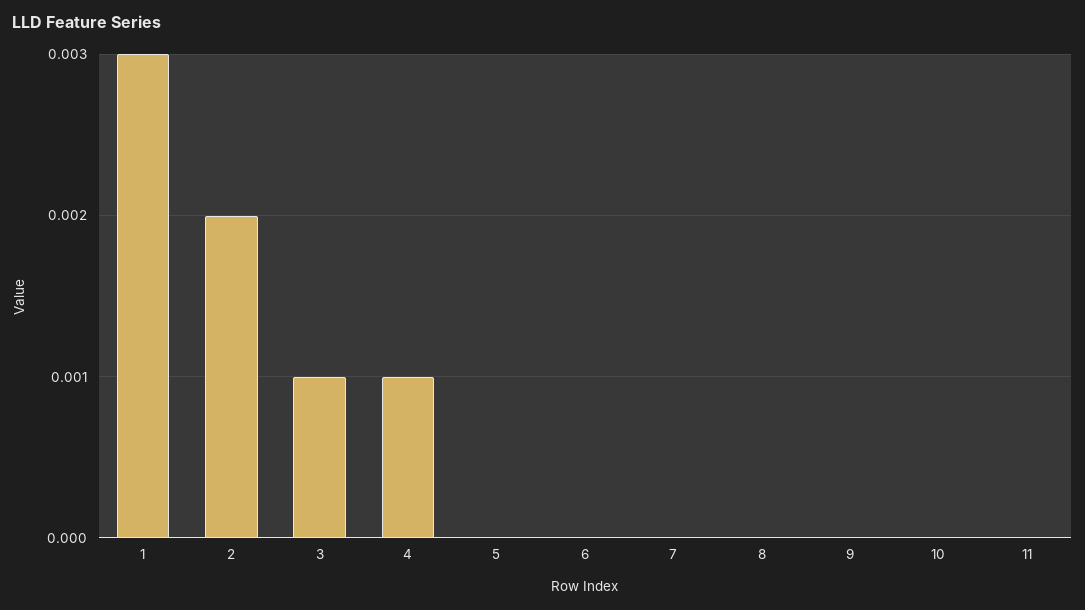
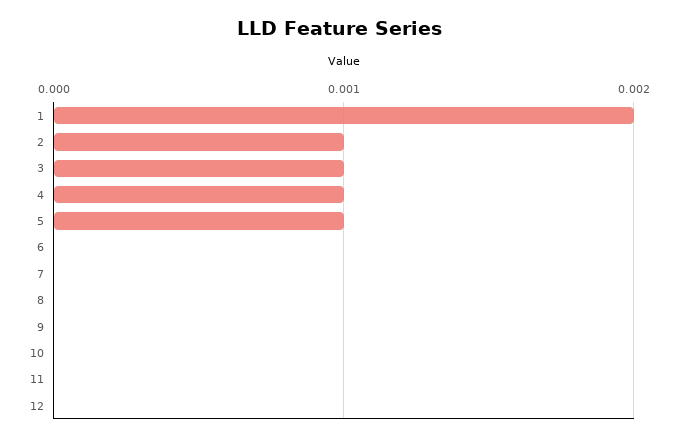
  {
-   "1": 0.003,
+   "1": 0.002,
-   "2": 0.002,
+   "2": 0.001,
    "3": 0.001,
    "4": 0.001,
-   "5": 0,
+   "5": 0.001,
    "6": 0,
    "7": 0,
    "8": 0,
    "9": 0,
    "10": 0,
-   "11": 0
+   "11": 0,
+   "12": 0
  }

